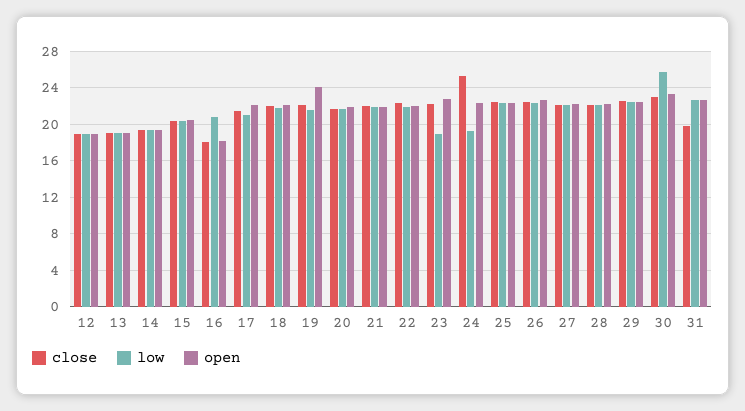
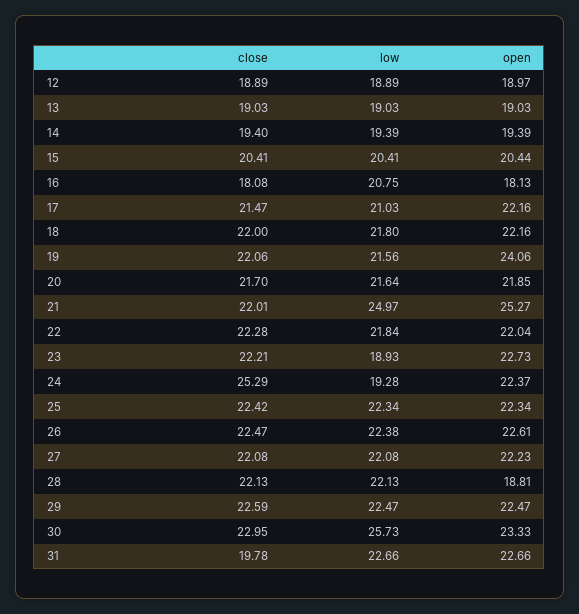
  {
    "close": {
      "12": 18.89,
      "13": 19.03,
      "14": 19.4,
      "15": 20.41,
      "16": 18.08,
      "17": 21.47,
      "18": 22,
      "19": 22.06,
      "20": 21.7,
      "21": 22.01,
      "22": 22.28,
      "23": 22.21,
      "24": 25.29,
      "25": 22.42,
      "26": 22.47,
      "27": 22.08,
      "28": 22.13,
      "29": 22.59,
      "30": 22.95,
      "31": 19.78
    },
    "low": {
      "12": 18.89,
      "13": 19.03,
      "14": 19.39,
      "15": 20.41,
      "16": 20.75,
      "17": 21.03,
      "18": 21.8,
      "19": 21.56,
      "20": 21.64,
-     "21": 22,
+     "21": 24.97,
      "22": 21.84,
      "23": 18.93,
      "24": 19.28,
      "25": 22.34,
      "26": 22.38,
      "27": 22.08,
      "28": 22.13,
      "29": 22.47,
      "30": 25.73,
      "31": 22.66
    },
    "open": {
      "12": 18.97,
      "13": 19.03,
      "14": 19.39,
      "15": 20.44,
      "16": 18.13,
      "17": 22.16,
      "18": 22.16,
      "19": 24.06,
      "20": 21.85,
-     "21": 22,
+     "21": 25.27,
      "22": 22.04,
      "23": 22.73,
      "24": 22.37,
      "25": 22.34,
      "26": 22.61,
      "27": 22.23,
-     "28": 22,
+     "28": 18.81,
      "29": 22.47,
      "30": 23.33,
      "31": 22.66
    }
  }

